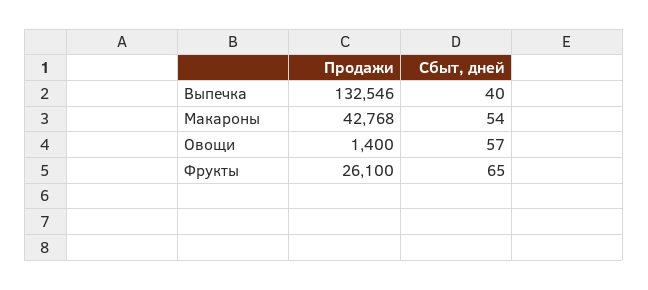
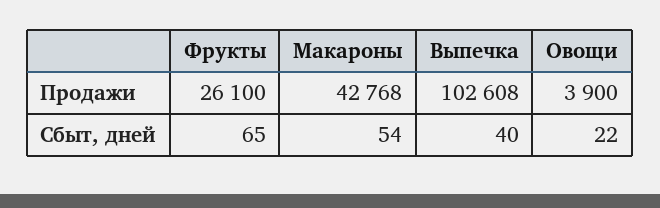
  {
    "Продажи": {
-     "Выпечка": 132546,
+     "Выпечка": 102608,
      "Макароны": 42768,
-     "Овощи": 1400,
+     "Овощи": 3900,
      "Фрукты": 26100
    },
    "Сбыт, дней": {
      "Выпечка": 40,
      "Макароны": 54,
-     "Овощи": 57,
+     "Овощи": 22,
      "Фрукты": 65
    }
  }

